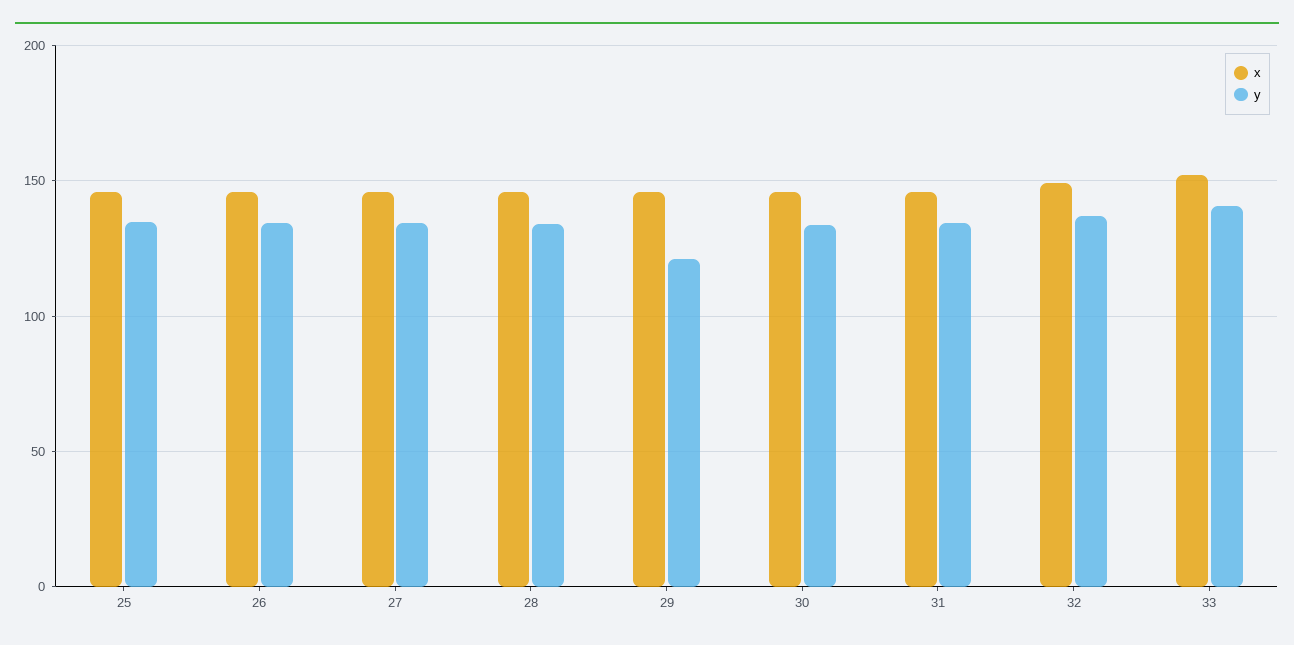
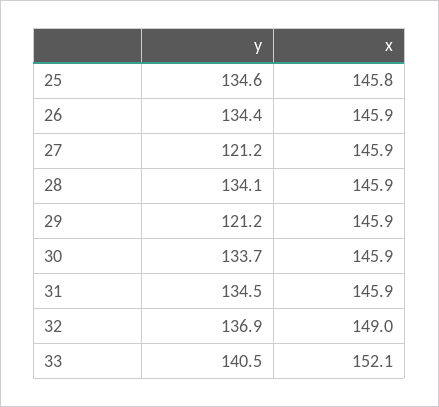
  {
    "x": {
      "25": 145.8,
      "26": 145.9,
      "27": 145.9,
      "28": 145.9,
      "29": 145.9,
      "30": 145.9,
      "31": 145.9,
      "32": 149,
      "33": 152.1
    },
    "y": {
      "25": 134.6,
      "26": 134.4,
-     "27": 135,
+     "27": 121.2,
      "28": 134.1,
      "29": 121.2,
      "30": 133.7,
      "31": 134.5,
      "32": 136.9,
      "33": 140.5
    }
  }

